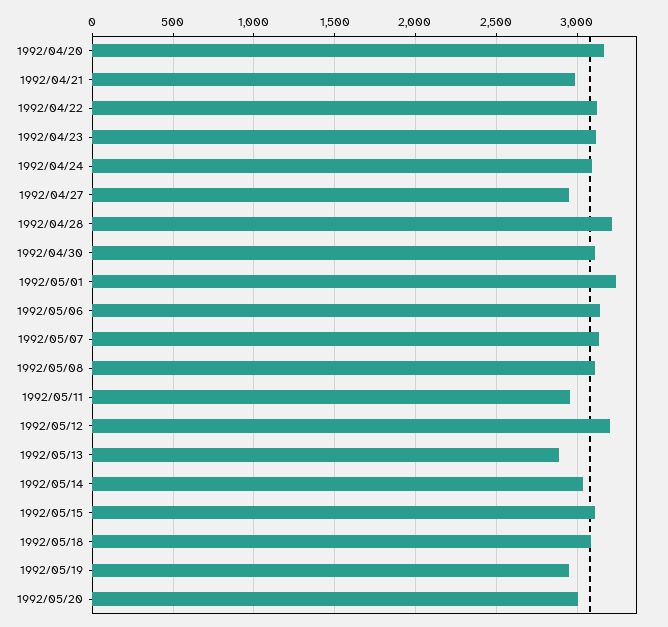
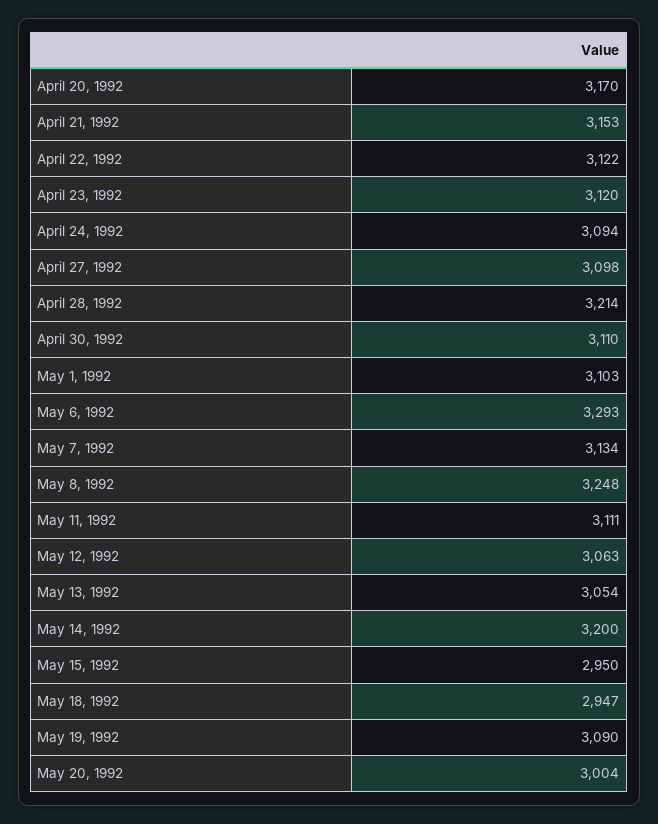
  {
    "1992/04/20": 3170,
-   "1992/04/21": 3000,
+   "1992/04/21": 3153,
    "1992/04/22": 3122,
    "1992/04/23": 3120,
    "1992/04/24": 3094,
-   "1992/04/27": 2950,
+   "1992/04/27": 3098,
    "1992/04/28": 3214,
    "1992/04/30": 3110,
-   "1992/05/01": 3250,
+   "1992/05/01": 3103,
-   "1992/05/06": 3150,
+   "1992/05/06": 3293,
    "1992/05/07": 3134,
-   "1992/05/08": 3100,
+   "1992/05/08": 3248,
-   "1992/05/11": 2950,
+   "1992/05/11": 3111,
-   "1992/05/12": 3200,
+   "1992/05/12": 3063,
-   "1992/05/13": 2900,
+   "1992/05/13": 3054,
-   "1992/05/14": 3050,
+   "1992/05/14": 3200,
-   "1992/05/15": 3100,
+   "1992/05/15": 2950,
-   "1992/05/18": 3100,
+   "1992/05/18": 2947,
-   "1992/05/19": 2950,
+   "1992/05/19": 3090,
    "1992/05/20": 3004
  }

